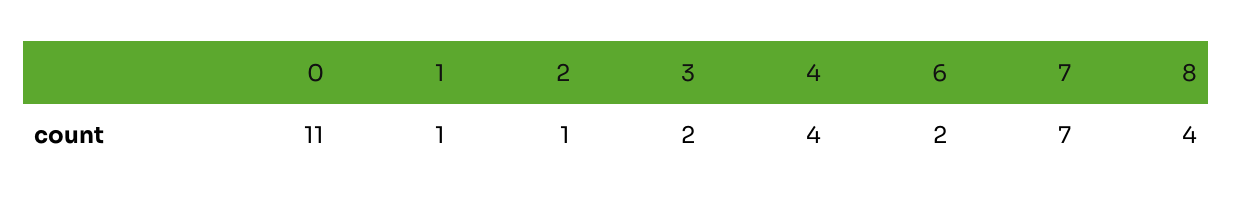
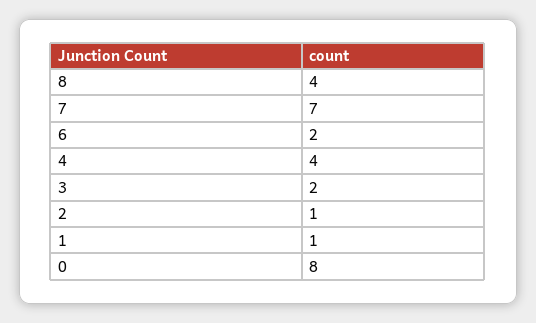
  {
-   "0": 11,
+   "0": 8,
    "1": 1,
    "2": 1,
    "3": 2,
    "4": 4,
    "6": 2,
    "7": 7,
    "8": 4
  }

